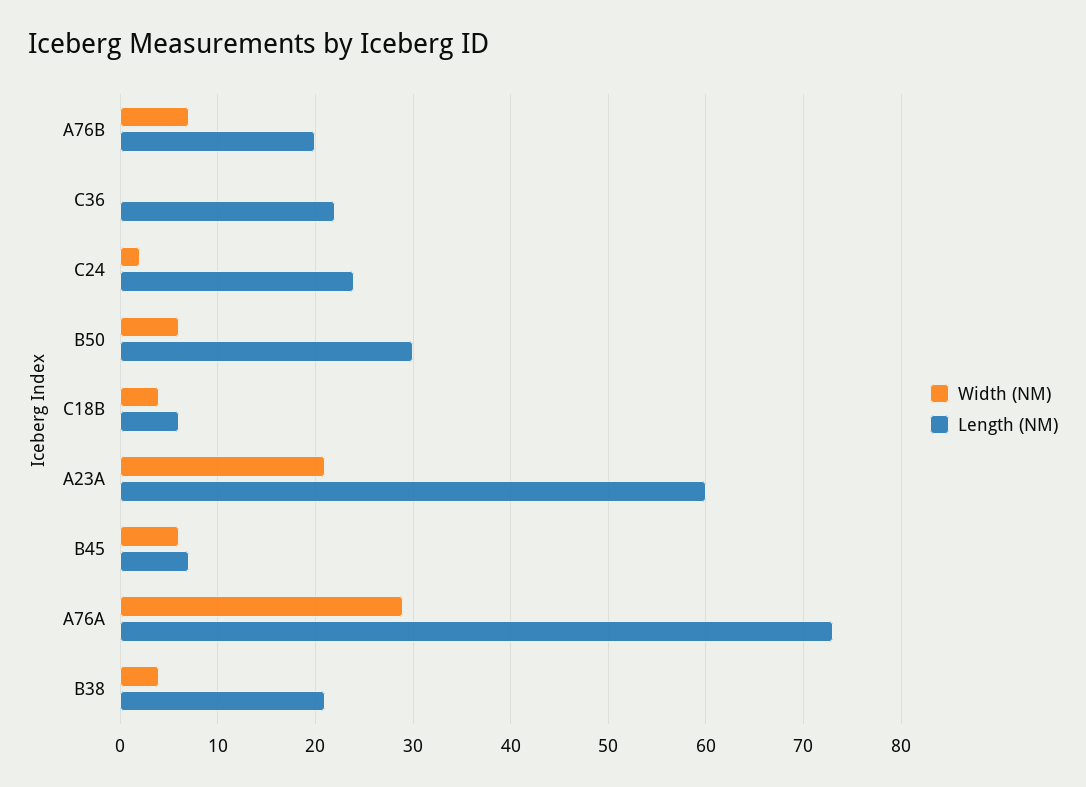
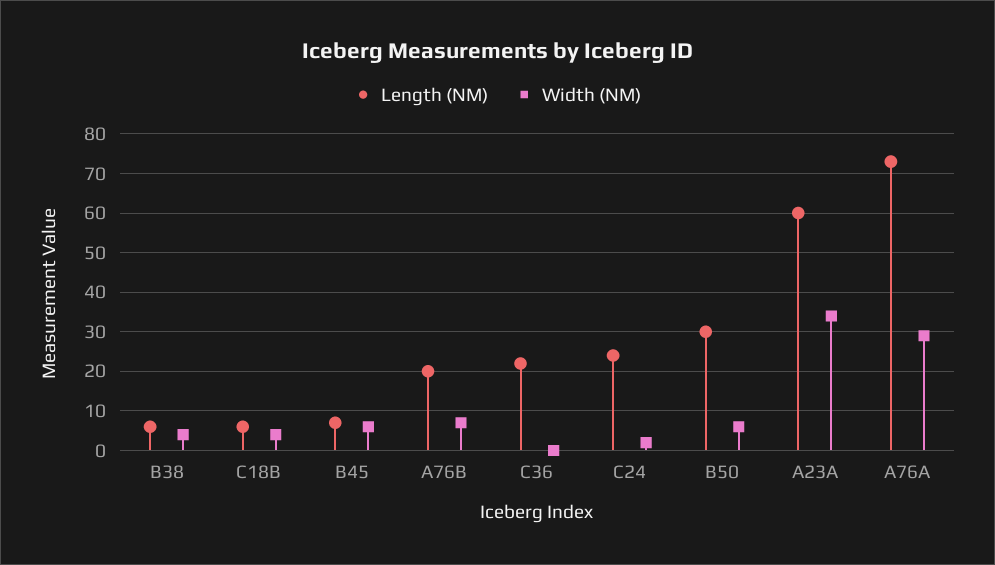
  {
    "Width (NM)": {
      "A76B": 7,
      "C36": 0,
      "C24": 2,
      "B50": 6,
      "C18B": 4,
-     "A23A": 21,
+     "A23A": 35,
      "B45": 6,
      "A76A": 29,
      "B38": 4
    },
    "Length (NM)": {
      "A76B": 20,
      "C36": 22,
      "C24": 24,
      "B50": 30,
      "C18B": 6,
      "A23A": 60,
      "B45": 7,
      "A76A": 73,
-     "B38": 21
+     "B38": 5
    }
  }

